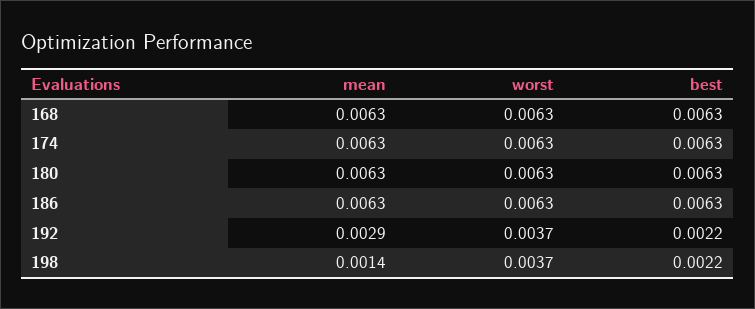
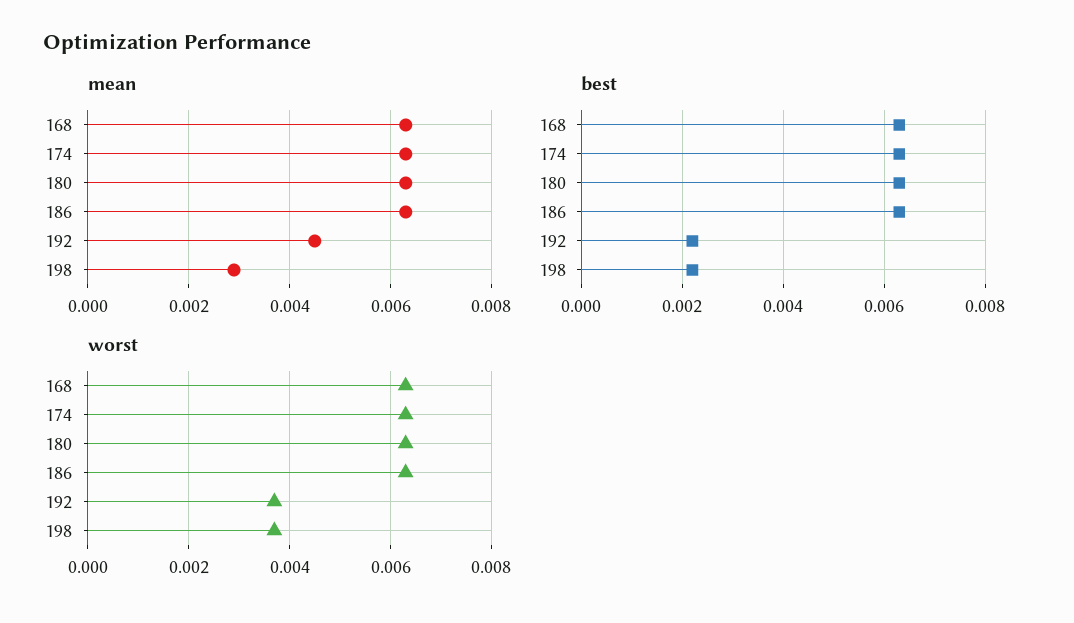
  {
    "mean": {
      "168": 0.0063,
      "174": 0.0063,
      "180": 0.0063,
      "186": 0.0063,
-     "192": 0.0029,
+     "192": 0.0045,
-     "198": 0.0014
+     "198": 0.003
    },
    "worst": {
      "168": 0.0063,
      "174": 0.0063,
      "180": 0.0063,
      "186": 0.0063,
      "192": 0.0037,
      "198": 0.0037
    },
    "best": {
      "168": 0.0063,
      "174": 0.0063,
      "180": 0.0063,
      "186": 0.0063,
      "192": 0.0022,
      "198": 0.0022
    }
  }

